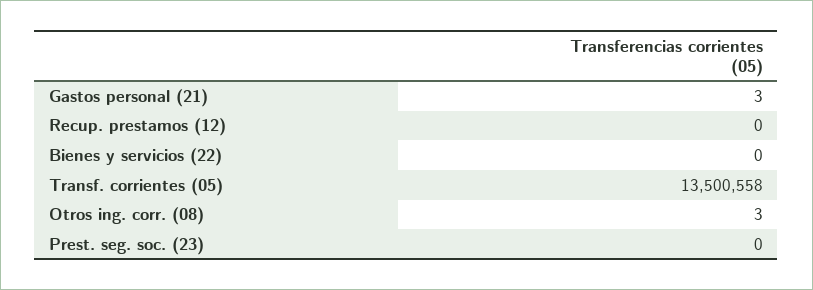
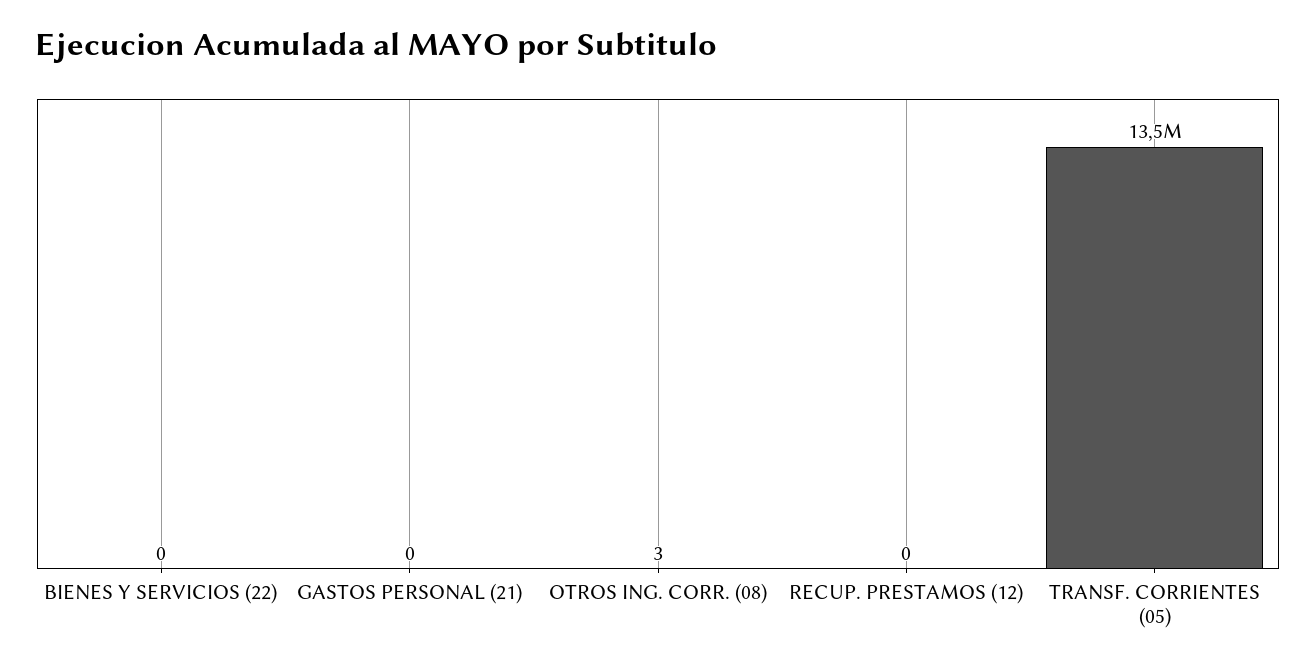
  {
-   "Gastos personal (21)": 3,
+   "Gastos personal (21)": 0,
    "Recup. prestamos (12)": 0,
    "Bienes y servicios (22)": 0,
    "Transf. corrientes (05)": 13500558,
-   "Otros ing. corr. (08)": 3,
+   "Otros ing. corr. (08)": 3
-   "Prest. seg. soc. (23)": 0
  }

